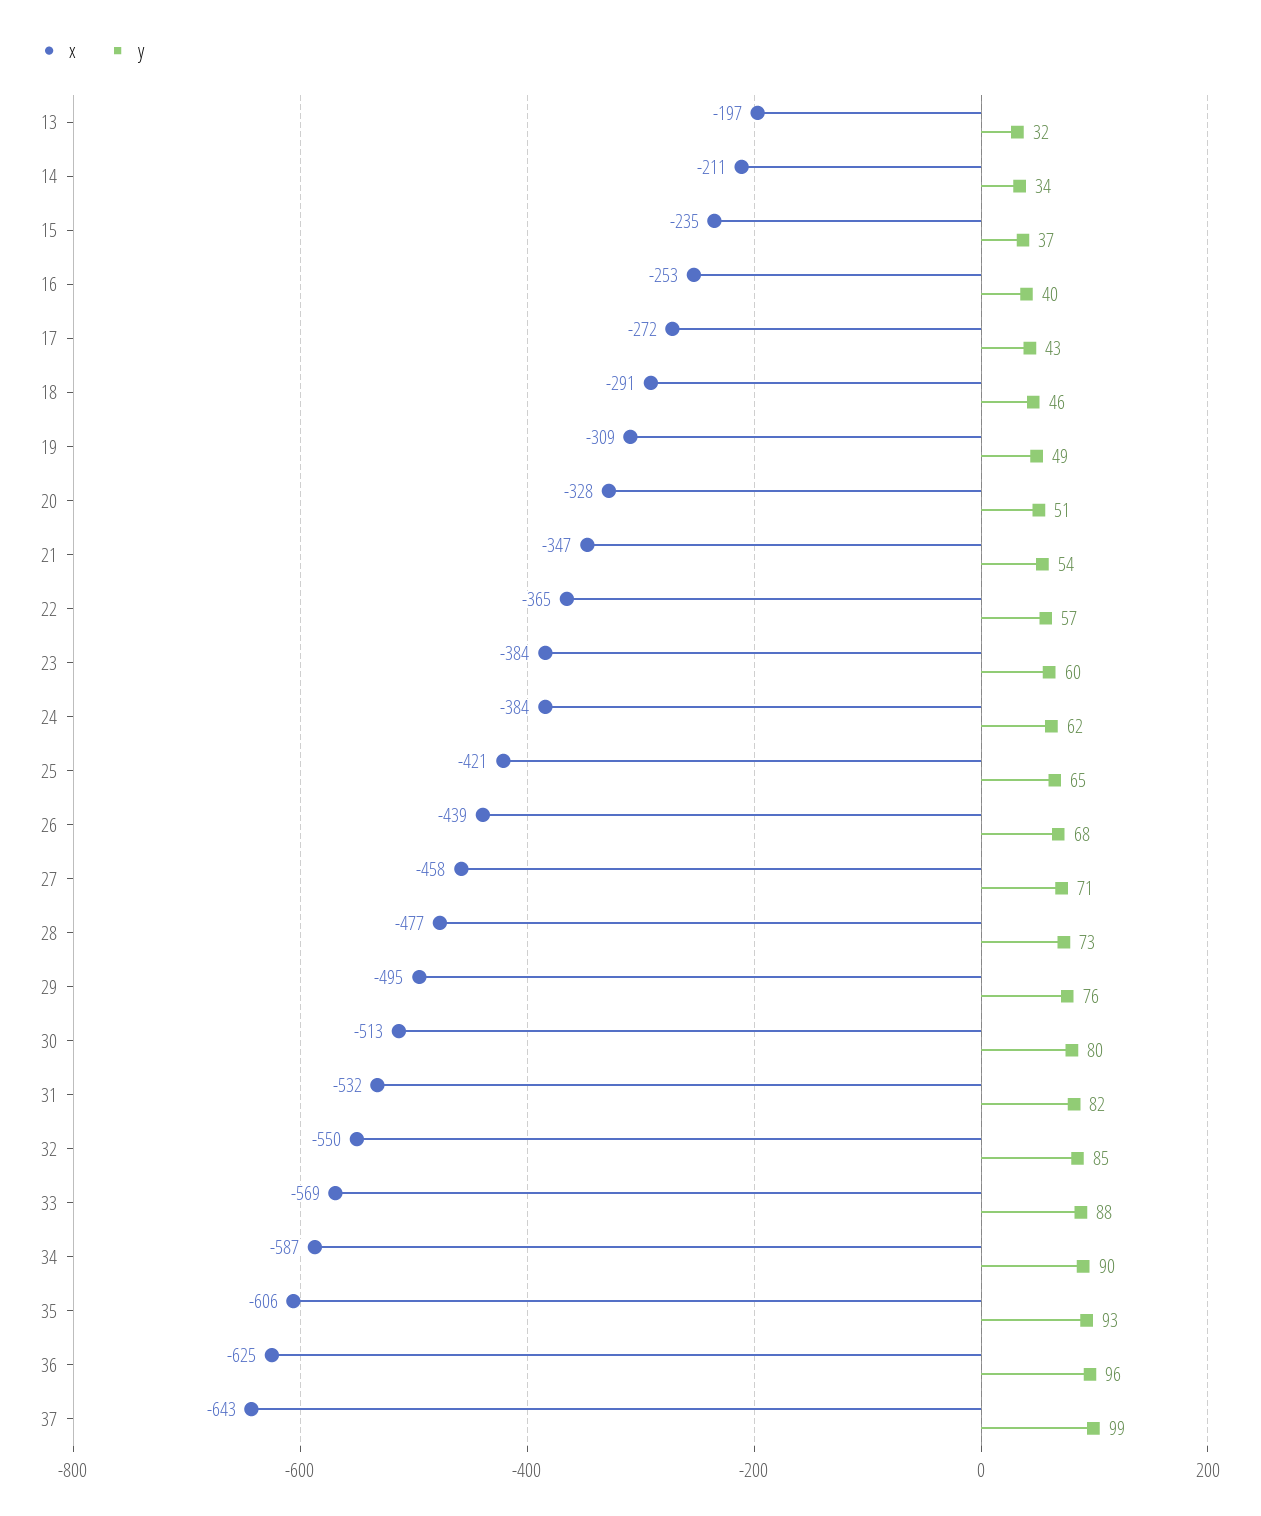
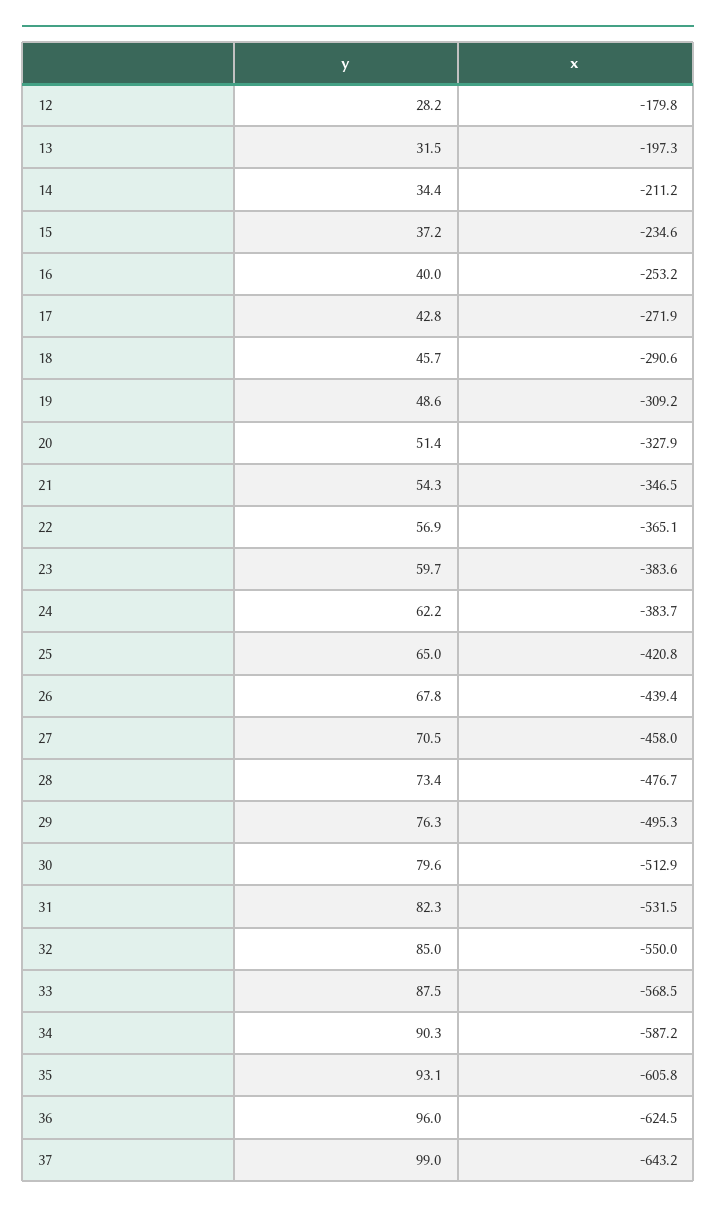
  {
    "x": {
      "13": -197.3,
      "14": -211.2,
      "15": -234.6,
      "16": -253.2,
      "17": -271.9,
      "18": -290.6,
      "19": -309.2,
      "20": -327.9,
      "21": -346.5,
      "22": -365.1,
      "23": -383.6,
      "24": -383.7,
      "25": -420.8,
      "26": -439.4,
      "27": -458,
      "28": -476.7,
      "29": -495.3,
      "30": -512.9,
      "31": -531.5,
      "32": -550,
      "33": -568.5,
      "34": -587.2,
      "35": -605.8,
      "36": -624.5,
-     "37": -643.2
+     "37": -643.2,
+     "12": -179.8
    },
    "y": {
      "13": 31.5,
      "14": 34.4,
      "15": 37.2,
      "16": 40,
      "17": 42.8,
      "18": 45.7,
      "19": 48.6,
      "20": 51.4,
      "21": 54.3,
      "22": 56.9,
      "23": 59.7,
      "24": 62.2,
      "25": 65,
      "26": 67.8,
      "27": 70.5,
      "28": 73.4,
      "29": 76.3,
      "30": 79.6,
      "31": 82.3,
      "32": 85,
      "33": 87.5,
      "34": 90.3,
      "35": 93.1,
      "36": 96,
-     "37": 99
+     "37": 99,
+     "12": 28.2
    }
  }

